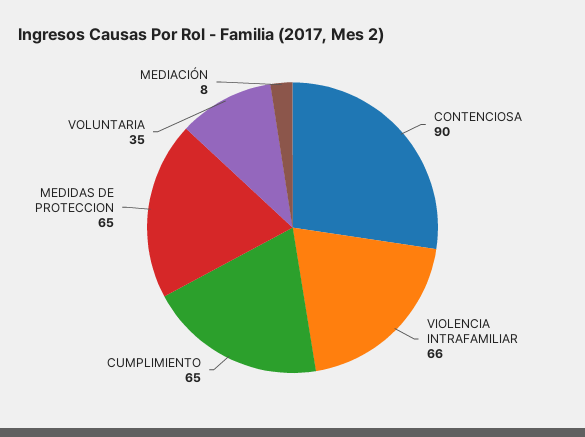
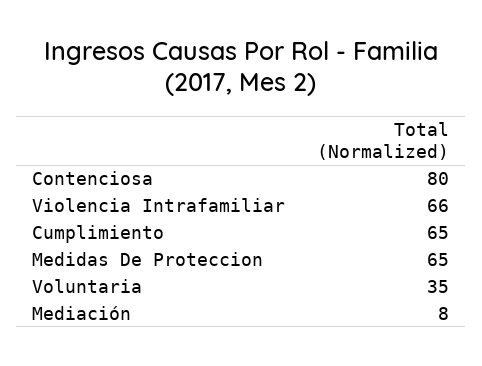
  {
-   "CONTENCIOSA": 90,
+   "CONTENCIOSA": 80,
    "VIOLENCIA INTRAFAMILIAR": 66,
    "CUMPLIMIENTO": 65,
    "MEDIDAS DE PROTECCION": 65,
    "VOLUNTARIA": 35,
    "MEDIACIÓN": 8
  }

